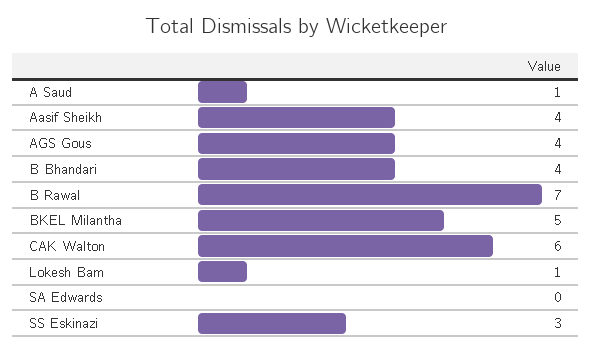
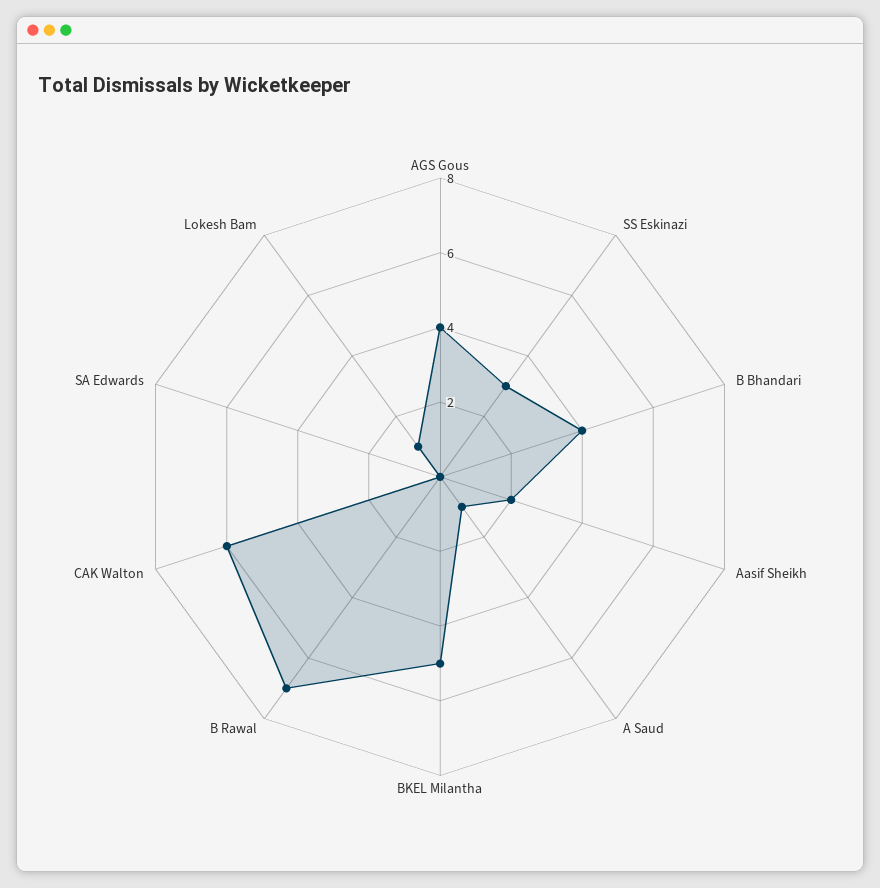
  {
    "A Saud": 1,
-   "Aasif Sheikh": 4,
+   "Aasif Sheikh": 2,
    "AGS Gous": 4,
    "B Bhandari": 4,
    "B Rawal": 7,
    "BKEL Milantha": 5,
    "CAK Walton": 6,
    "Lokesh Bam": 1,
    "SA Edwards": 0,
    "SS Eskinazi": 3
  }

